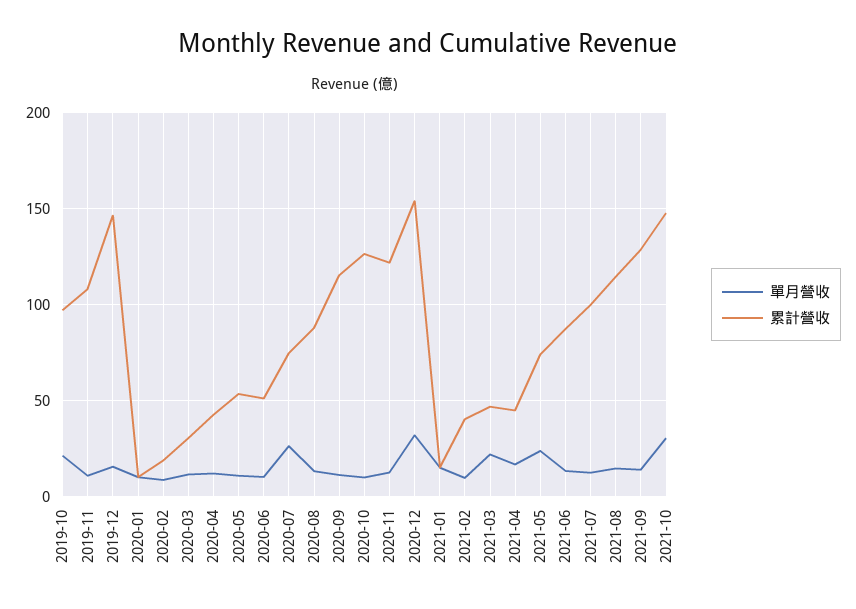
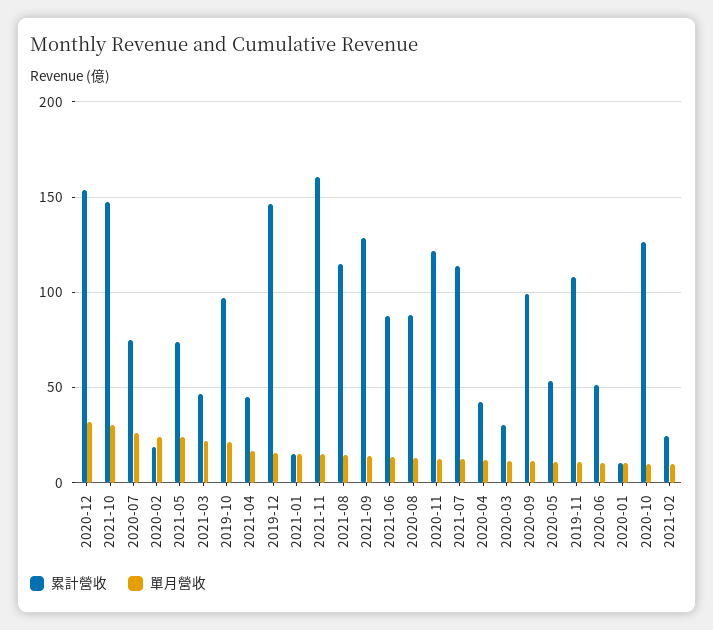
  {
    "單月營收": {
      "2019-10": 20,
      "2019-11": 10,
      "2019-12": 15,
      "2020-01": 10,
-     "2020-02": 10,
+     "2020-02": 25,
      "2020-03": 10,
      "2020-04": 10,
      "2020-05": 10,
      "2020-06": 10,
      "2020-07": 25,
      "2020-08": 15,
      "2020-09": 10,
      "2020-10": 10,
      "2020-11": 15,
      "2020-12": 30,
      "2021-01": 15,
      "2021-02": 10,
      "2021-03": 20,
      "2021-04": 15,
      "2021-05": 25,
      "2021-06": 15,
      "2021-07": 10,
      "2021-08": 15,
      "2021-09": 15,
-     "2021-10": 30
+     "2021-10": 30,
+     "2021-11": 15
    },
    "累計營收": {
      "2019-10": 95,
      "2019-11": 110,
      "2019-12": 145,
      "2020-01": 10,
      "2020-02": 20,
      "2020-03": 30,
      "2020-04": 45,
      "2020-05": 55,
      "2020-06": 50,
      "2020-07": 75,
      "2020-08": 90,
-     "2020-09": 115,
+     "2020-09": 100,
      "2020-10": 125,
      "2020-11": 120,
      "2020-12": 155,
      "2021-01": 15,
-     "2021-02": 40,
+     "2021-02": 25,
      "2021-03": 45,
      "2021-04": 45,
      "2021-05": 75,
      "2021-06": 85,
-     "2021-07": 100,
+     "2021-07": 115,
      "2021-08": 115,
      "2021-09": 130,
-     "2021-10": 150
+     "2021-10": 150,
+     "2021-11": 160
    }
  }

